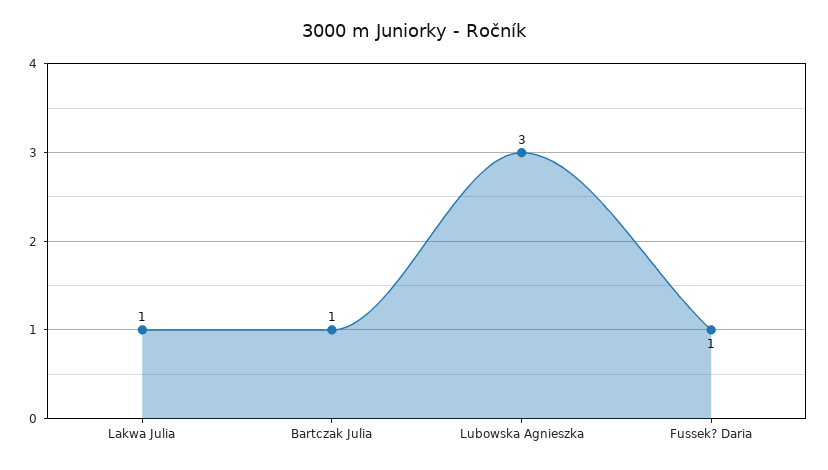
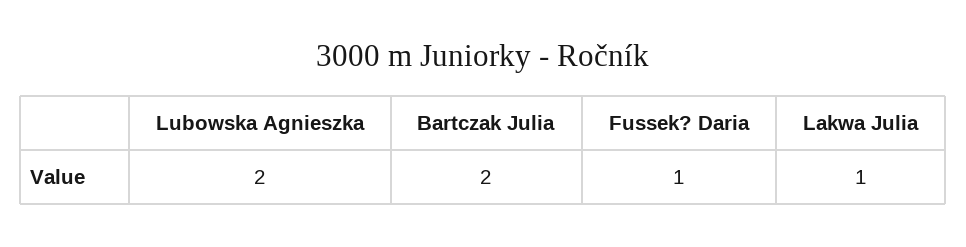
  {
    "Lakwa Julia": 1,
-   "Bartczak Julia": 1,
+   "Bartczak Julia": 2,
-   "Lubowska Agnieszka": 3,
+   "Lubowska Agnieszka": 2,
    "Fussek? Daria": 1
  }

